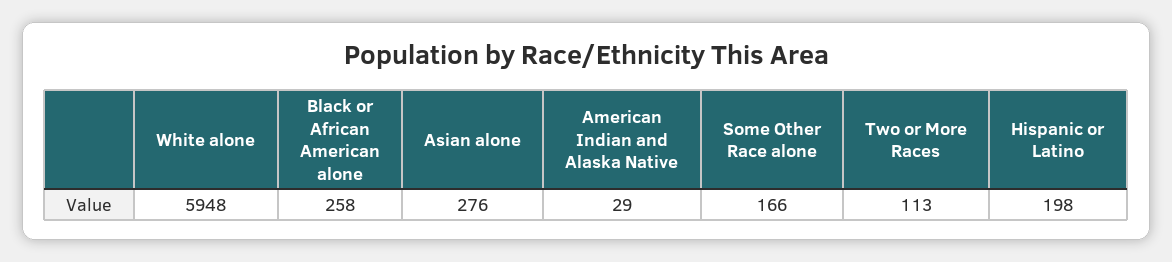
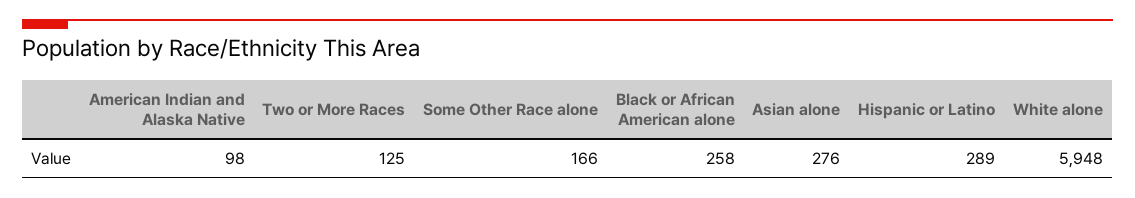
  {
    "White alone": 5948,
    "Black or African American alone": 258,
    "Asian alone": 276,
-   "American Indian and Alaska Native": 29,
+   "American Indian and Alaska Native": 98,
    "Some Other Race alone": 166,
-   "Two or More Races": 113,
+   "Two or More Races": 125,
-   "Hispanic or Latino": 198
+   "Hispanic or Latino": 289
  }

